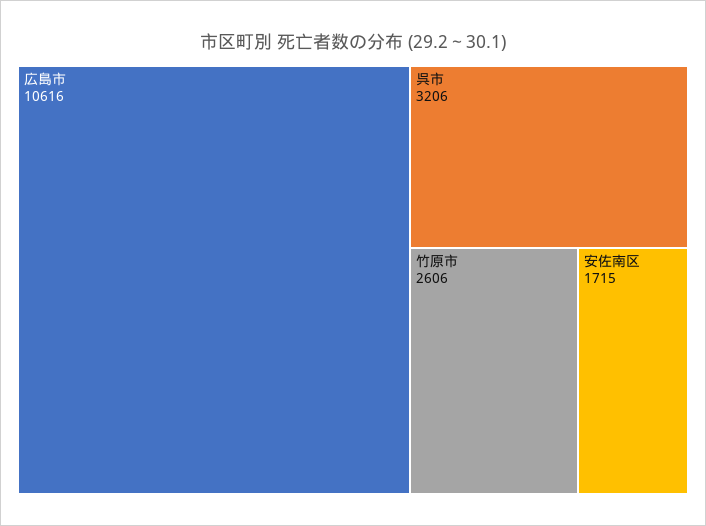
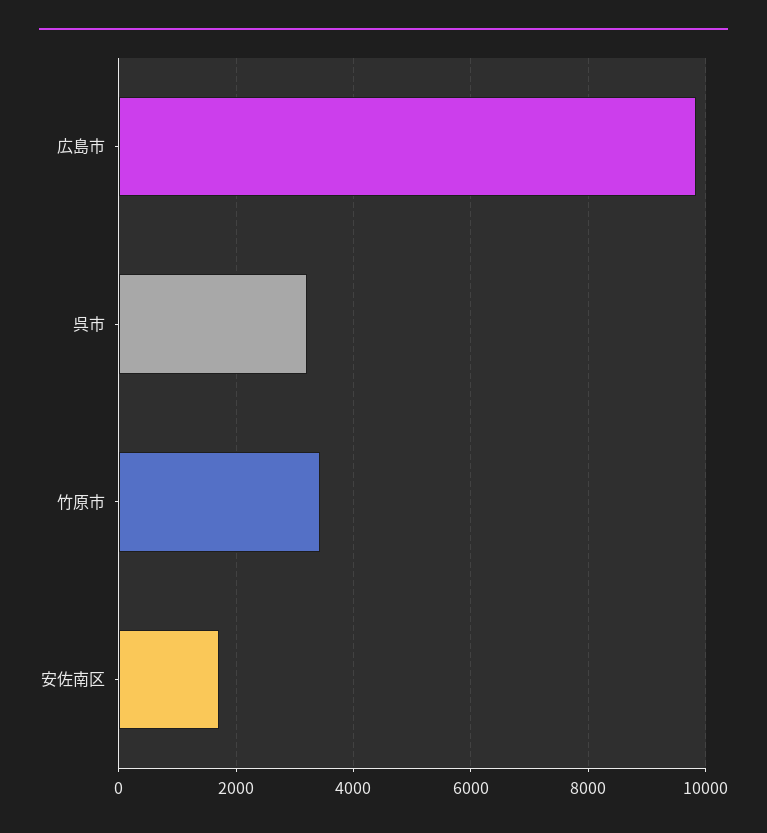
  {
-   "広島市": 10616,
+   "広島市": 9800,
    "呉市": 3206,
-   "竹原市": 2606,
+   "竹原市": 3400,
    "安佐南区": 1715
  }

